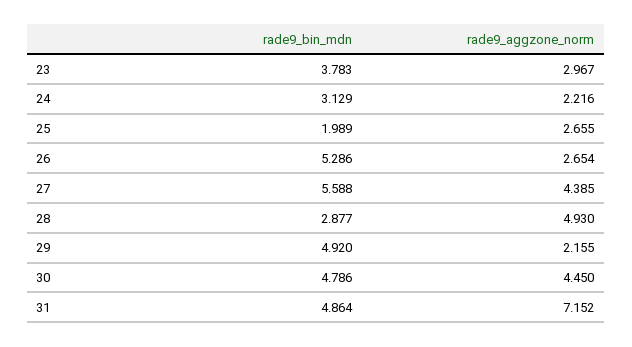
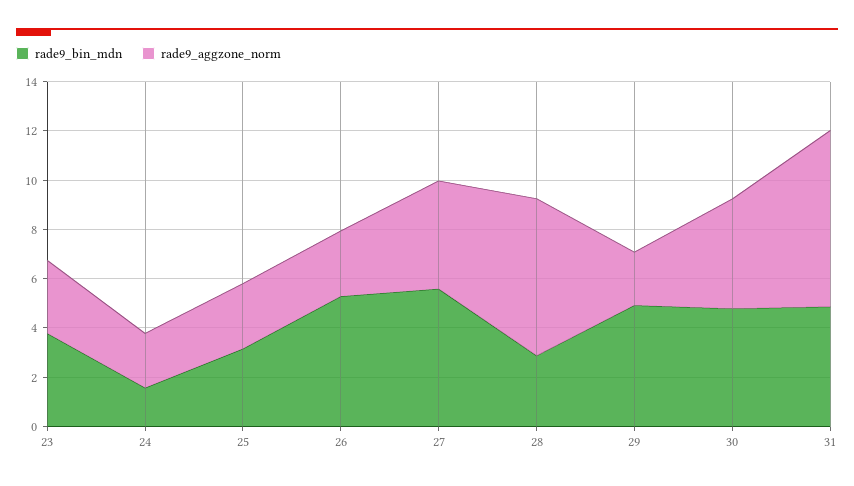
  {
    "rade9_bin_mdn": {
      "23": 3.783,
-     "24": 3.129,
+     "24": 1.5,
-     "25": 1.989,
+     "25": 3,
      "26": 5.286,
      "27": 5.588,
      "28": 2.877,
      "29": 4.92,
      "30": 4.786,
      "31": 4.864
    },
    "rade9_aggzone_norm": {
      "23": 2.967,
      "24": 2.216,
      "25": 2.655,
      "26": 2.654,
      "27": 4.385,
-     "28": 4.93,
+     "28": 6.5,
      "29": 2.155,
      "30": 4.45,
      "31": 7.152
    }
  }

